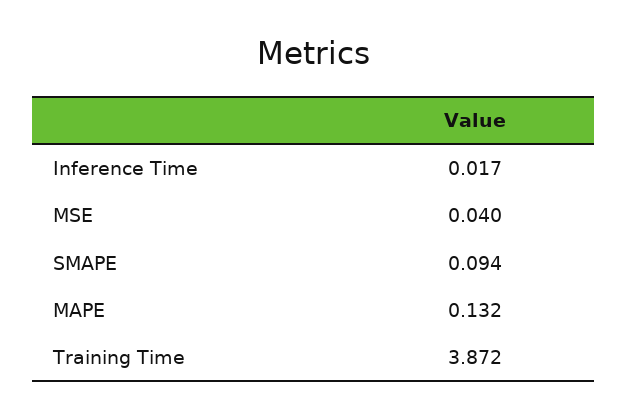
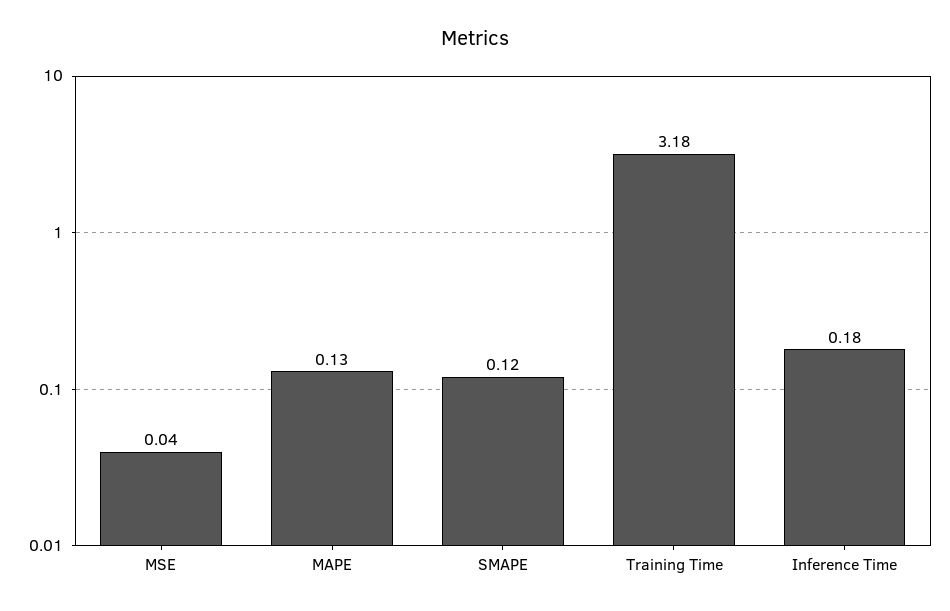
  {
-   "Inference Time": 0.017,
+   "Inference Time": 0.18,
    "MSE": 0.04,
-   "SMAPE": 0.094,
+   "SMAPE": 0.12,
    "MAPE": 0.132,
-   "Training Time": 3.872
+   "Training Time": 3.18
  }

